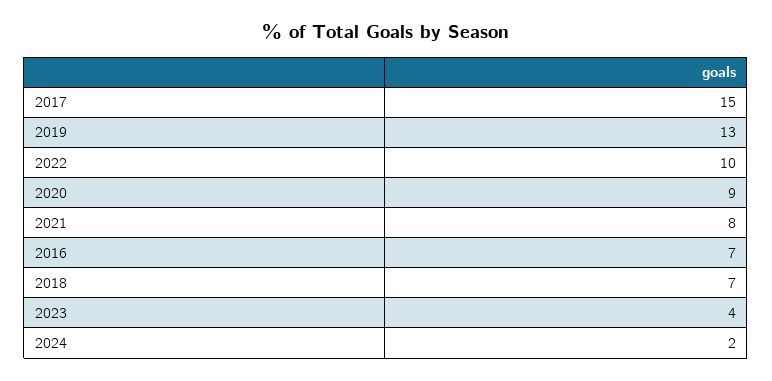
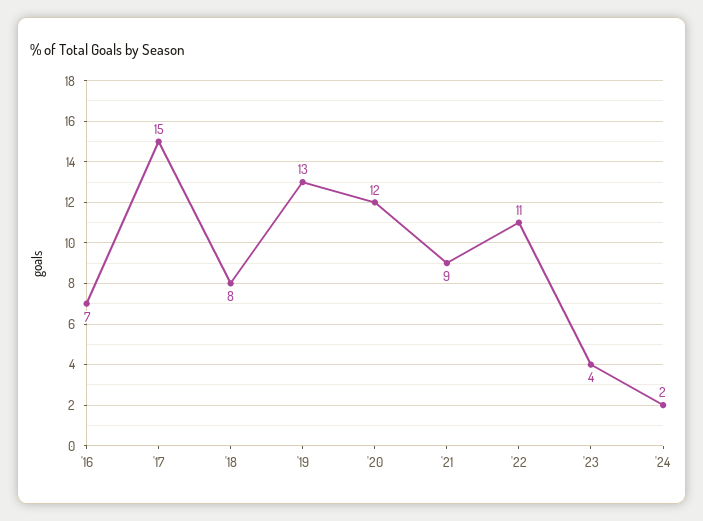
  {
    "2017": 15,
    "2019": 13,
-   "2022": 10,
+   "2022": 11,
-   "2020": 9,
+   "2020": 12,
-   "2021": 8,
+   "2021": 9,
    "2016": 7,
-   "2018": 7,
+   "2018": 8,
    "2023": 4,
    "2024": 2
  }

